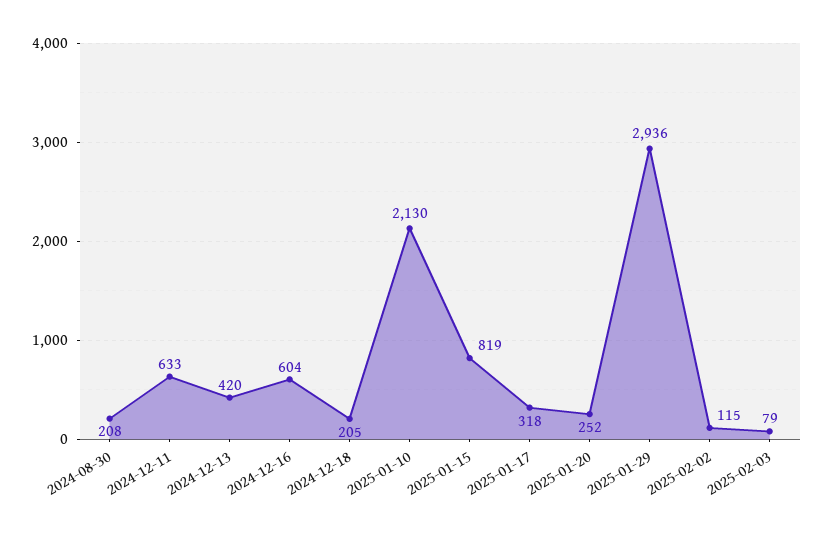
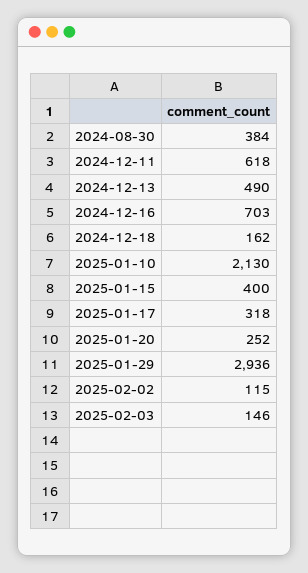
  {
-   "2024-08-30": 208,
+   "2024-08-30": 384,
-   "2024-12-11": 633,
+   "2024-12-11": 618,
-   "2024-12-13": 420,
+   "2024-12-13": 490,
-   "2024-12-16": 604,
+   "2024-12-16": 703,
-   "2024-12-18": 205,
+   "2024-12-18": 162,
    "2025-01-10": 2130,
-   "2025-01-15": 819,
+   "2025-01-15": 400,
    "2025-01-17": 318,
    "2025-01-20": 252,
    "2025-01-29": 2936,
    "2025-02-02": 115,
-   "2025-02-03": 79
+   "2025-02-03": 146
  }

